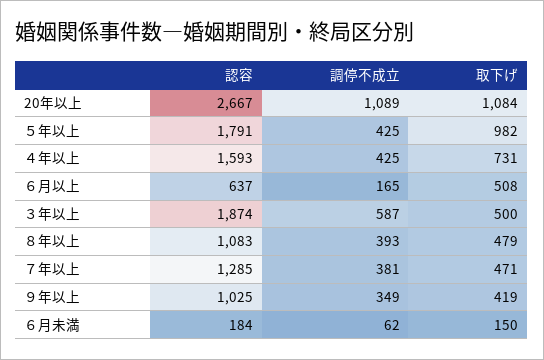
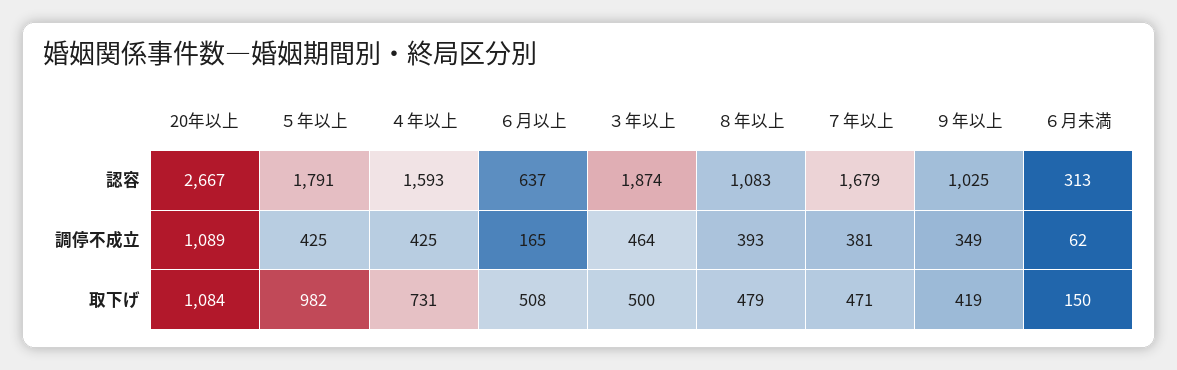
  {
    "認容": {
      "20年以上": 2667,
      "５年以上": 1791,
      "４年以上": 1593,
      "６月以上": 637,
      "３年以上": 1874,
      "８年以上": 1083,
-     "７年以上": 1285,
+     "７年以上": 1679,
      "９年以上": 1025,
-     "６月未満": 184
+     "６月未満": 313
    },
    "調停不成立": {
      "20年以上": 1089,
      "５年以上": 425,
      "４年以上": 425,
      "６月以上": 165,
-     "３年以上": 587,
+     "３年以上": 464,
      "８年以上": 393,
      "７年以上": 381,
      "９年以上": 349,
      "６月未満": 62
    },
    "取下げ": {
      "20年以上": 1084,
      "５年以上": 982,
      "４年以上": 731,
      "６月以上": 508,
      "３年以上": 500,
      "８年以上": 479,
      "７年以上": 471,
      "９年以上": 419,
      "６月未満": 150
    }
  }

